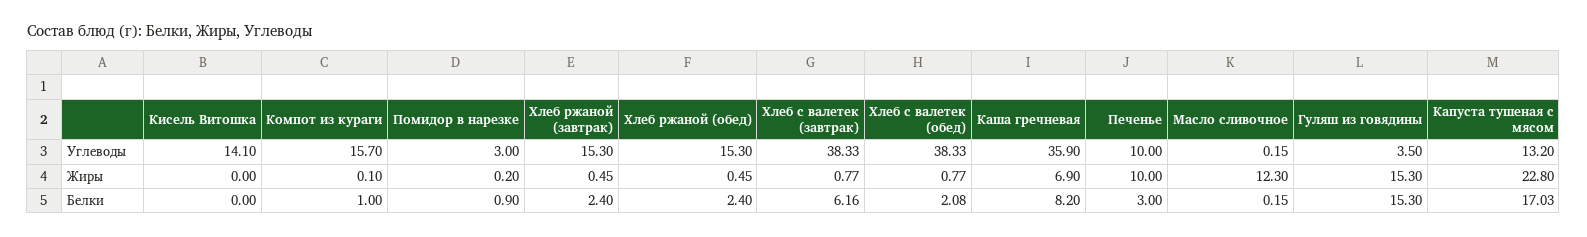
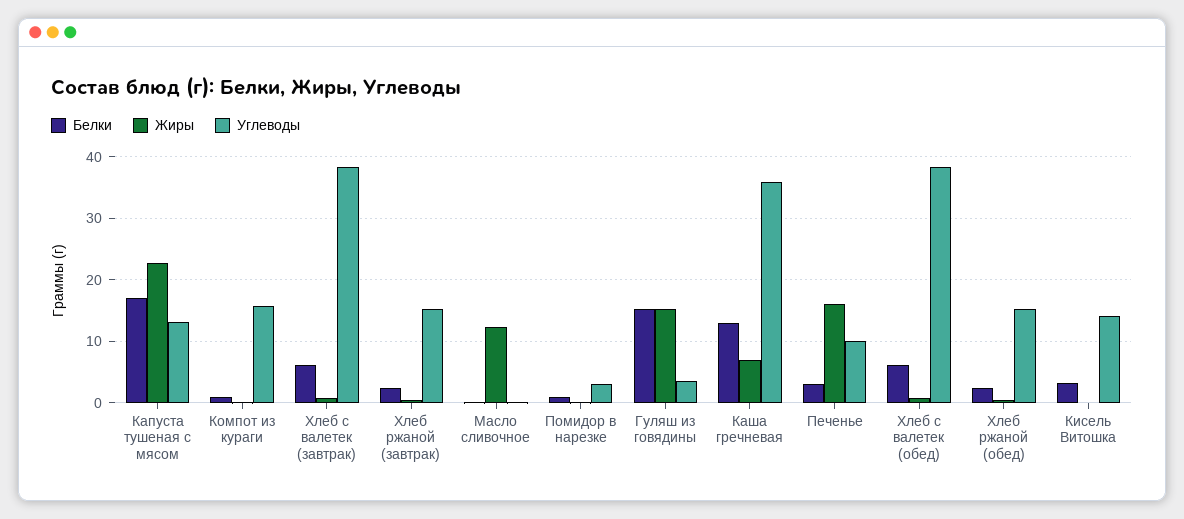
  {
    "Углеводы": {
      "Кисель Витошка": 14.1,
      "Компот из кураги": 15.7,
      "Помидор в нарезке": 3,
      "Хлеб ржаной (завтрак)": 15.3,
      "Хлеб ржаной (обед)": 15.3,
      "Хлеб с валетек (завтрак)": 38.33,
      "Хлеб с валетек (обед)": 38.33,
      "Каша гречневая": 35.9,
      "Печенье": 10,
      "Масло сливочное": 0.15,
      "Гуляш из говядины": 3.5,
      "Капуста тушеная с мясом": 13.2
    },
    "Жиры": {
      "Кисель Витошка": 0,
      "Компот из кураги": 0.1,
      "Помидор в нарезке": 0.2,
      "Хлеб ржаной (завтрак)": 0.45,
      "Хлеб ржаной (обед)": 0.45,
      "Хлеб с валетек (завтрак)": 0.77,
      "Хлеб с валетек (обед)": 0.77,
      "Каша гречневая": 6.9,
-     "Печенье": 10,
+     "Печенье": 16,
      "Масло сливочное": 12.3,
      "Гуляш из говядины": 15.3,
      "Капуста тушеная с мясом": 22.8
    },
    "Белки": {
-     "Кисель Витошка": 0,
+     "Кисель Витошка": 3,
      "Компот из кураги": 1,
      "Помидор в нарезке": 0.9,
      "Хлеб ржаной (завтрак)": 2.4,
      "Хлеб ржаной (обед)": 2.4,
      "Хлеб с валетек (завтрак)": 6.16,
-     "Хлеб с валетек (обед)": 2.08,
+     "Хлеб с валетек (обед)": 6,
-     "Каша гречневая": 8.2,
+     "Каша гречневая": 13,
      "Печенье": 3,
      "Масло сливочное": 0.15,
      "Гуляш из говядины": 15.3,
      "Капуста тушеная с мясом": 17.03
    }
  }

